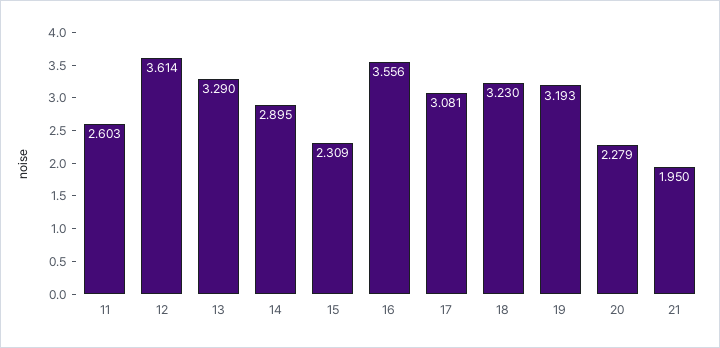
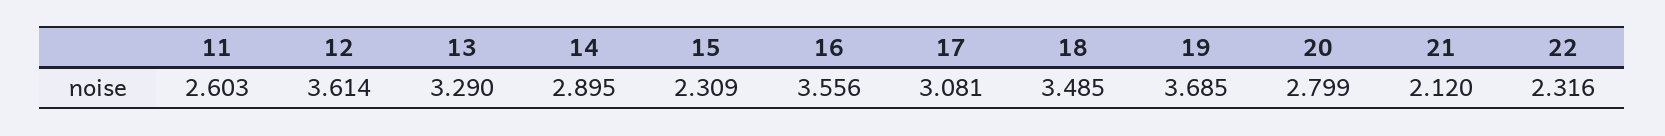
  {
    "11": 2.603,
    "12": 3.614,
    "13": 3.29,
    "14": 2.895,
    "15": 2.309,
    "16": 3.556,
    "17": 3.081,
-   "18": 3.23,
+   "18": 3.485,
-   "19": 3.193,
+   "19": 3.685,
-   "20": 2.279,
+   "20": 2.799,
-   "21": 1.95
+   "21": 2.12,
+   "22": 2.316
  }

